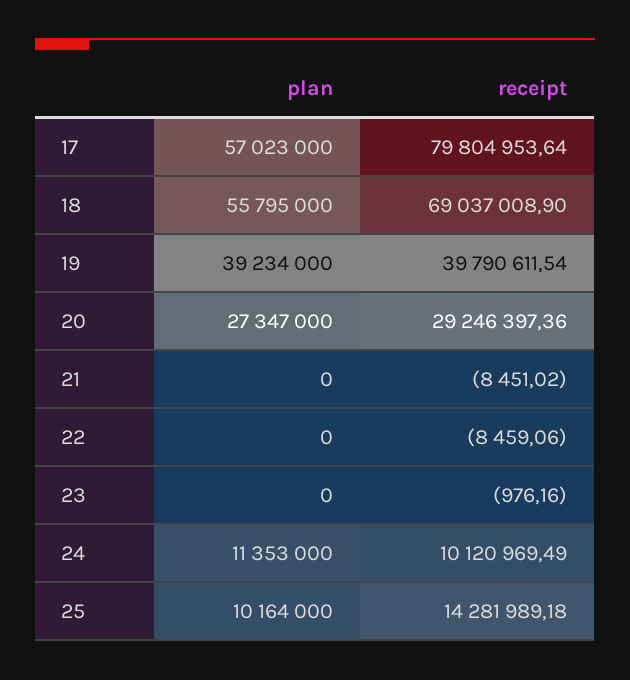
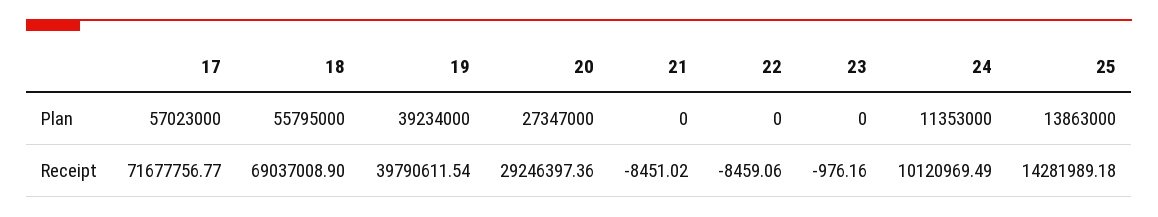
  {
    "plan": {
      "17": 57023000,
      "18": 55795000,
      "19": 39234000,
      "20": 27347000,
      "21": 0,
      "22": 0,
      "23": 0,
      "24": 11353000,
-     "25": 10164000
+     "25": 13863000
    },
    "receipt": {
-     "17": 79804953.64,
+     "17": 71677756.77,
      "18": 69037008.9,
      "19": 39790611.54,
      "20": 29246397.36,
      "21": -8451.02,
      "22": -8459.06,
      "23": -976.16,
      "24": 10120969.49,
      "25": 14281989.18
    }
  }

